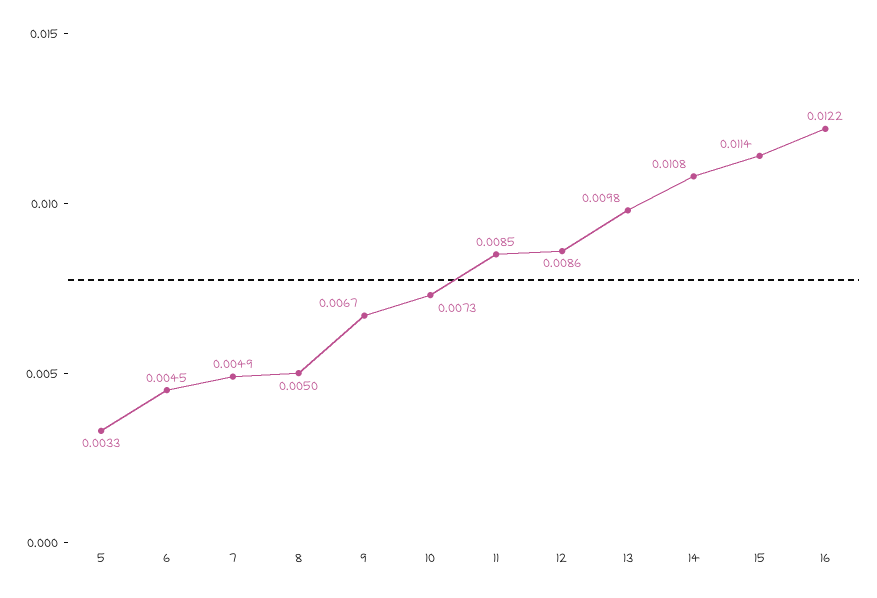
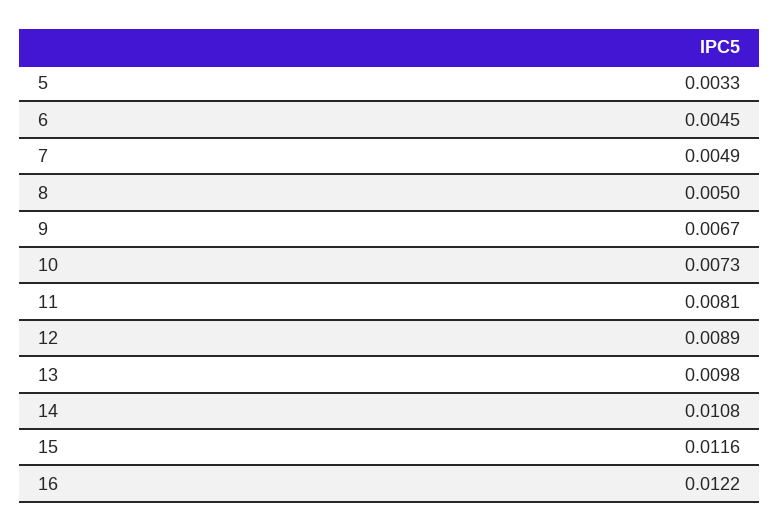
  {
    "5": 0.0033,
    "6": 0.0045,
    "7": 0.0049,
    "8": 0.005,
    "9": 0.0067,
    "10": 0.0073,
-   "11": 0.0085,
+   "11": 0.0081,
-   "12": 0.0086,
+   "12": 0.0089,
    "13": 0.0098,
    "14": 0.0108,
-   "15": 0.0114,
+   "15": 0.0116,
    "16": 0.0122
  }

